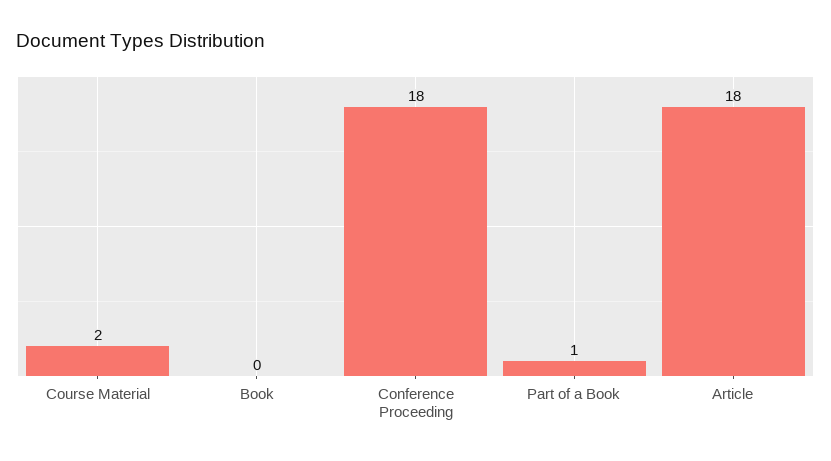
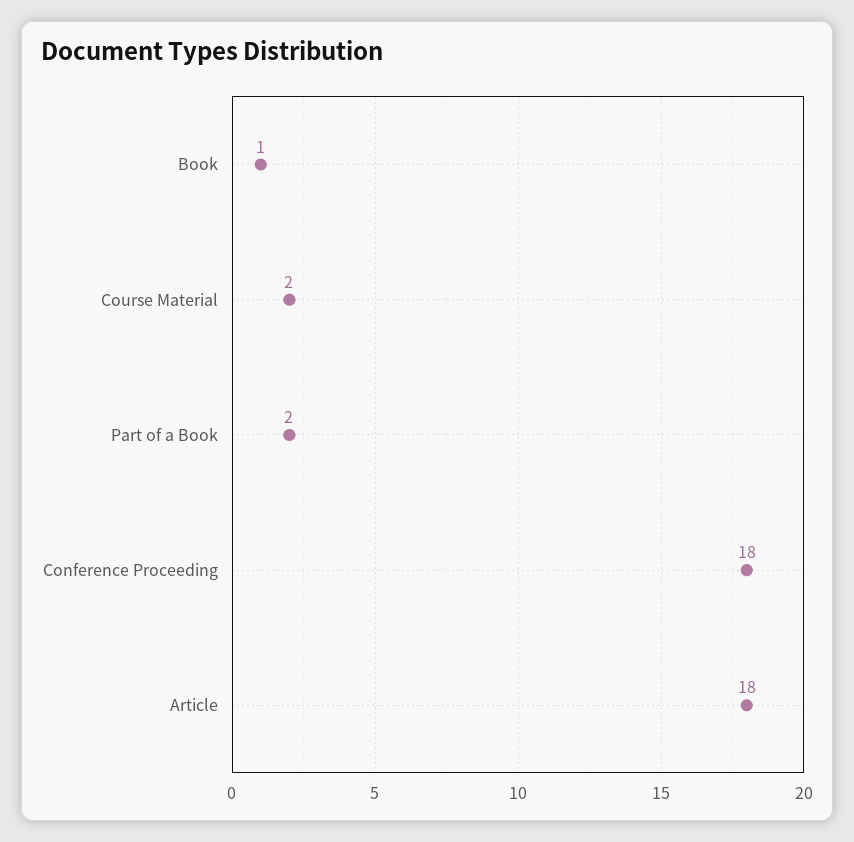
  {
    "Course Material": 2,
-   "Book": 0,
+   "Book": 1,
    "Conference Proceeding": 18,
-   "Part of a Book": 1,
+   "Part of a Book": 2,
    "Article": 18
  }

